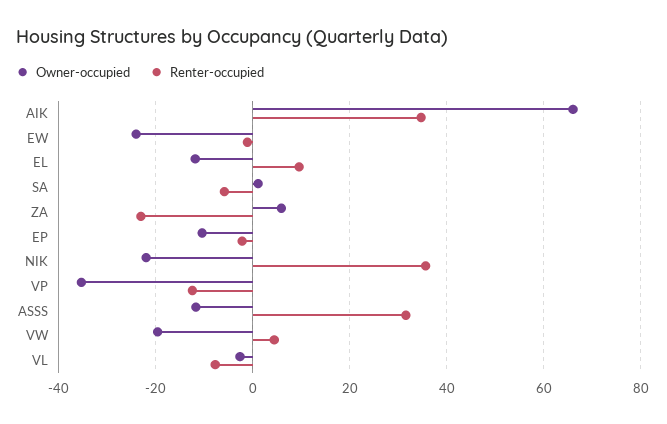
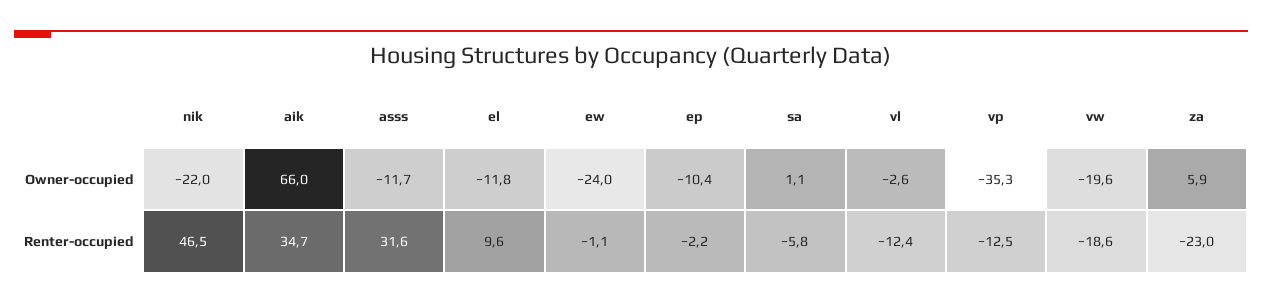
  {
    "Owner-occupied": {
      "AIK": 66,
      "EW": -24,
      "EL": -11.8,
      "SA": 1.1,
      "ZA": 5.9,
      "EP": -10.4,
      "NIK": -22,
      "VP": -35.3,
      "ASSS": -11.7,
      "VW": -19.6,
      "VL": -2.6
    },
    "Renter-occupied": {
      "AIK": 34.7,
      "EW": -1.1,
      "EL": 9.6,
      "SA": -5.8,
      "ZA": -23,
      "EP": -2.2,
-     "NIK": 36,
+     "NIK": 46.5,
      "VP": -12.5,
      "ASSS": 31.6,
-     "VW": 4,
+     "VW": -18.6,
-     "VL": -8
+     "VL": -12.4
    }
  }

